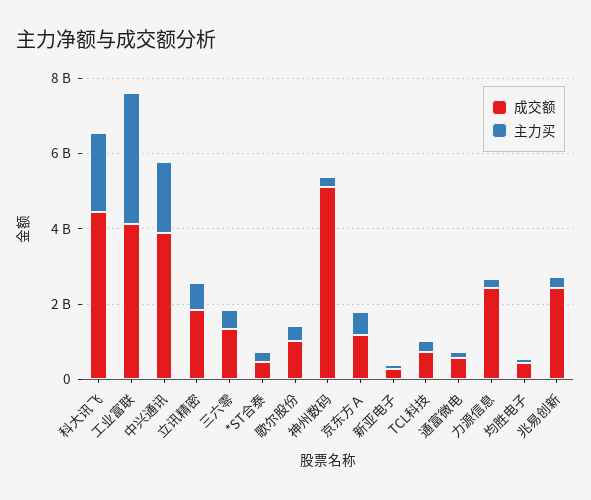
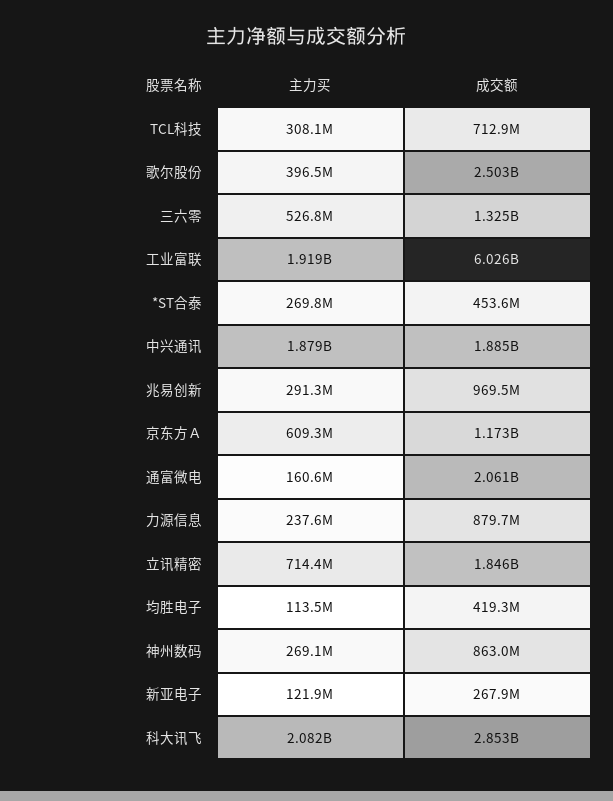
  {
    "成交额": {
-     "科大讯飞": 4500000000,
+     "科大讯飞": 2853000000,
-     "工业富联": 4000000000,
+     "工业富联": 6026000000,
-     "中兴通讯": 4000000000,
+     "中兴通讯": 1885000000,
      "立讯精密": 1846000000,
      "三六零": 1325000000,
      "*ST合泰": 453600000,
-     "歌尔股份": 1000000000,
+     "歌尔股份": 2503000000,
-     "神州数码": 5000000000,
+     "神州数码": 863000000,
      "京东方Ａ": 1173000000,
      "新亚电子": 267900000,
      "TCL科技": 712900000,
-     "通富微电": 500000000,
+     "通富微电": 2061000000,
-     "力源信息": 2500000000,
+     "力源信息": 879700000,
      "均胜电子": 419300000,
-     "兆易创新": 2500000000
+     "兆易创新": 969500000
    },
    "主力买": {
      "科大讯飞": 2082000000,
-     "工业富联": 3500000000,
+     "工业富联": 1919000000,
      "中兴通讯": 1879000000,
      "立讯精密": 714400000,
      "三六零": 526800000,
      "*ST合泰": 269800000,
      "歌尔股份": 396500000,
      "神州数码": 269100000,
      "京东方Ａ": 609300000,
      "新亚电子": 121900000,
      "TCL科技": 308100000,
      "通富微电": 160600000,
      "力源信息": 237600000,
      "均胜电子": 113500000,
      "兆易创新": 291300000
    }
  }

